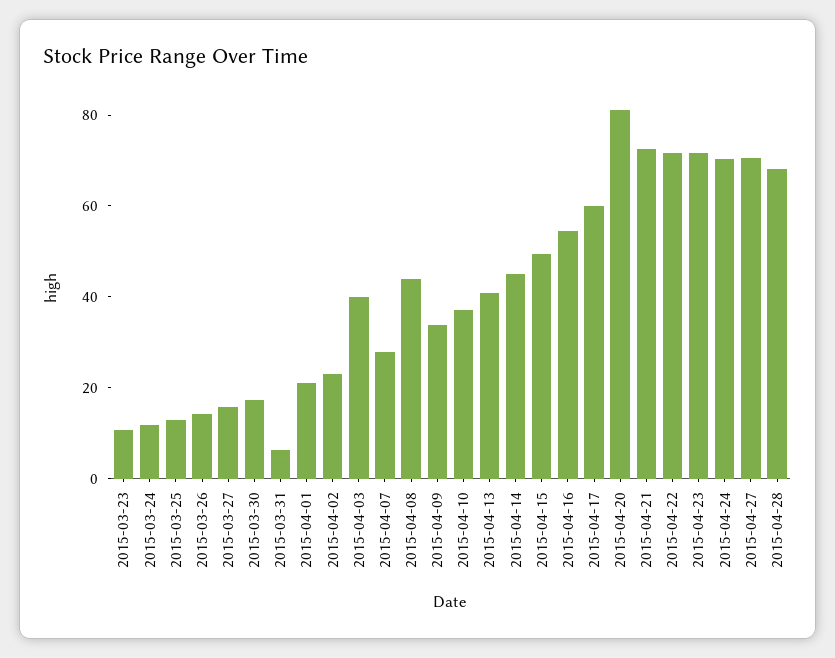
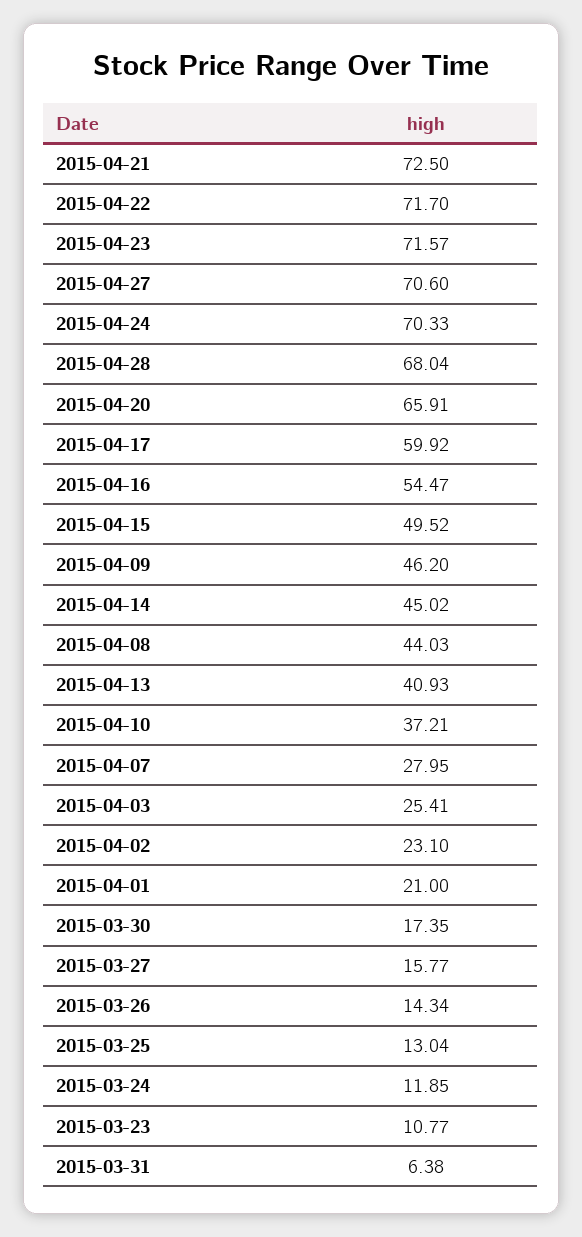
  {
    "2015-03-23": 10.77,
    "2015-03-24": 11.85,
    "2015-03-25": 13.04,
    "2015-03-26": 14.34,
    "2015-03-27": 15.77,
    "2015-03-30": 17.35,
    "2015-03-31": 6.38,
    "2015-04-01": 21,
    "2015-04-02": 23.1,
-   "2015-04-03": 40,
+   "2015-04-03": 25.41,
    "2015-04-07": 27.95,
    "2015-04-08": 44.03,
-   "2015-04-09": 35,
+   "2015-04-09": 46.2,
    "2015-04-10": 37.21,
    "2015-04-13": 40.93,
    "2015-04-14": 45.02,
    "2015-04-15": 49.52,
    "2015-04-16": 54.47,
    "2015-04-17": 59.92,
-   "2015-04-20": 80,
+   "2015-04-20": 65.91,
    "2015-04-21": 72.5,
    "2015-04-22": 71.7,
    "2015-04-23": 71.57,
    "2015-04-24": 70.33,
    "2015-04-27": 70.6,
    "2015-04-28": 68.04
  }

